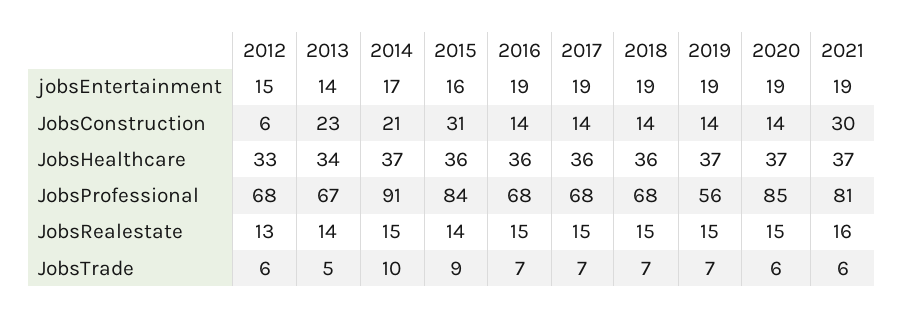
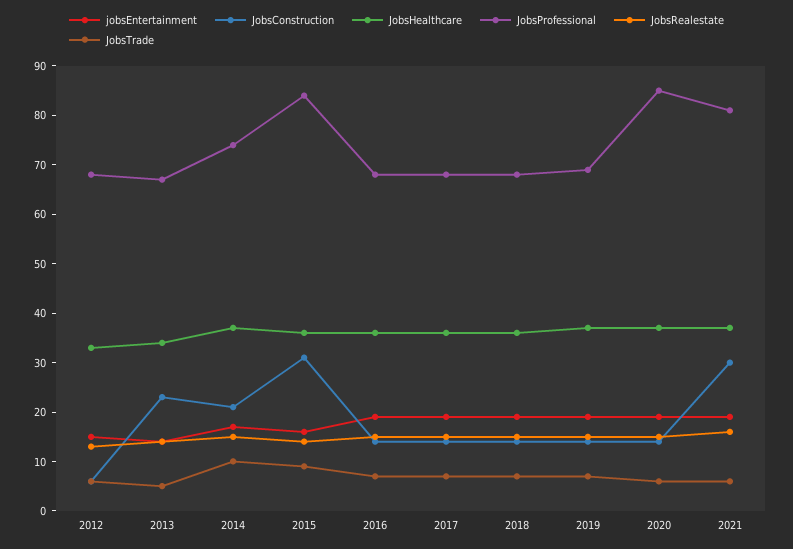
  {
    "jobsEntertainment": {
      "2012": 15,
      "2013": 14,
      "2014": 17,
      "2015": 16,
      "2016": 19,
      "2017": 19,
      "2018": 19,
      "2019": 19,
      "2020": 19,
      "2021": 19
    },
    "JobsConstruction": {
      "2012": 6,
      "2013": 23,
      "2014": 21,
      "2015": 31,
      "2016": 14,
      "2017": 14,
      "2018": 14,
      "2019": 14,
      "2020": 14,
      "2021": 30
    },
    "JobsHealthcare": {
      "2012": 33,
      "2013": 34,
      "2014": 37,
      "2015": 36,
      "2016": 36,
      "2017": 36,
      "2018": 36,
      "2019": 37,
      "2020": 37,
      "2021": 37
    },
    "JobsProfessional": {
      "2012": 68,
      "2013": 67,
-     "2014": 91,
+     "2014": 75,
      "2015": 84,
      "2016": 68,
      "2017": 68,
      "2018": 68,
-     "2019": 56,
+     "2019": 70,
      "2020": 85,
      "2021": 81
    },
    "JobsRealestate": {
      "2012": 13,
      "2013": 14,
      "2014": 15,
      "2015": 14,
      "2016": 15,
      "2017": 15,
      "2018": 15,
      "2019": 15,
      "2020": 15,
      "2021": 16
    },
    "JobsTrade": {
      "2012": 6,
      "2013": 5,
      "2014": 10,
      "2015": 9,
      "2016": 7,
      "2017": 7,
      "2018": 7,
      "2019": 7,
      "2020": 6,
      "2021": 6
    }
  }

